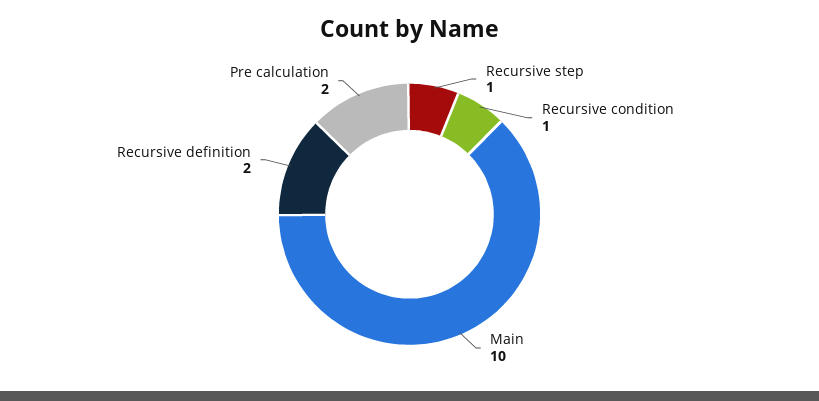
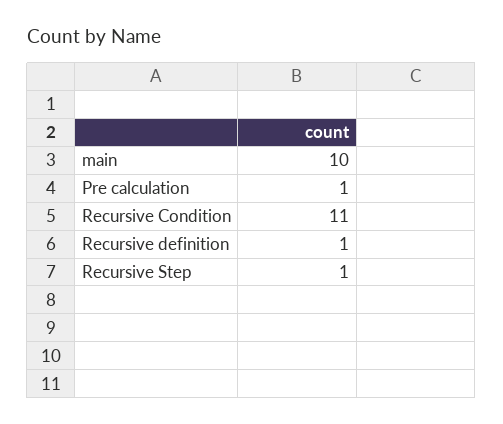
  {
    "Recursive step": 1,
-   "Recursive condition": 1,
+   "Recursive condition": 11,
    "Main": 10,
-   "Recursive definition": 2,
+   "Recursive definition": 1,
-   "Pre calculation": 2
+   "Pre calculation": 1
  }

